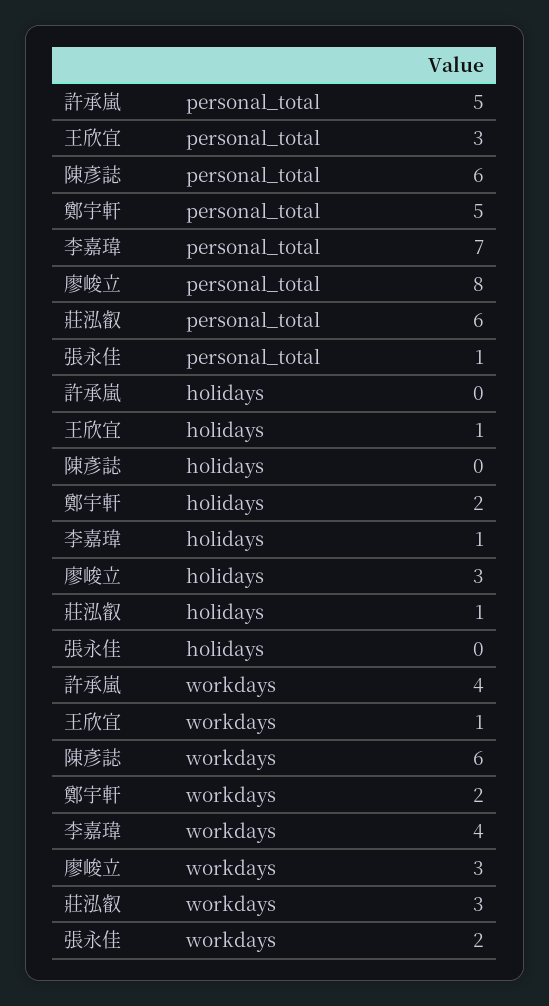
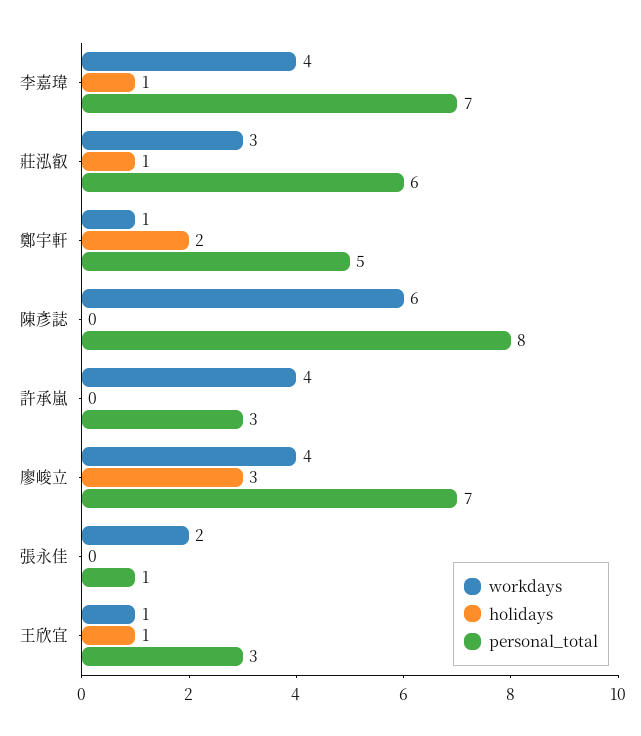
  {
    "personal_total": {
-     "許承嵐": 5,
+     "許承嵐": 3,
      "王欣宜": 3,
-     "陳彥誌": 6,
+     "陳彥誌": 8,
      "鄭宇軒": 5,
      "李嘉瑋": 7,
-     "廖峻立": 8,
+     "廖峻立": 7,
      "莊泓叡": 6,
      "張永佳": 1
    },
    "holidays": {
      "許承嵐": 0,
      "王欣宜": 1,
      "陳彥誌": 0,
      "鄭宇軒": 2,
      "李嘉瑋": 1,
      "廖峻立": 3,
      "莊泓叡": 1,
      "張永佳": 0
    },
    "workdays": {
      "許承嵐": 4,
      "王欣宜": 1,
      "陳彥誌": 6,
-     "鄭宇軒": 2,
+     "鄭宇軒": 1,
      "李嘉瑋": 4,
-     "廖峻立": 3,
+     "廖峻立": 4,
      "莊泓叡": 3,
      "張永佳": 2
    }
  }

